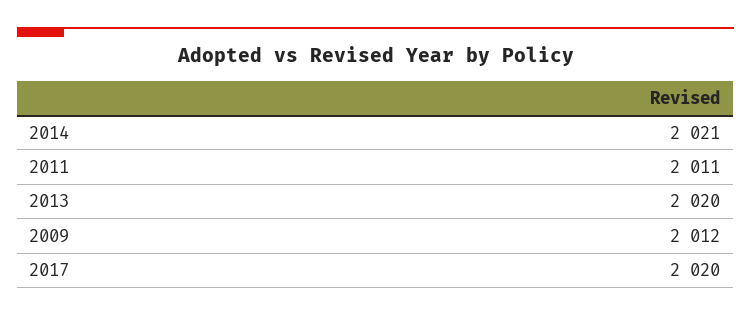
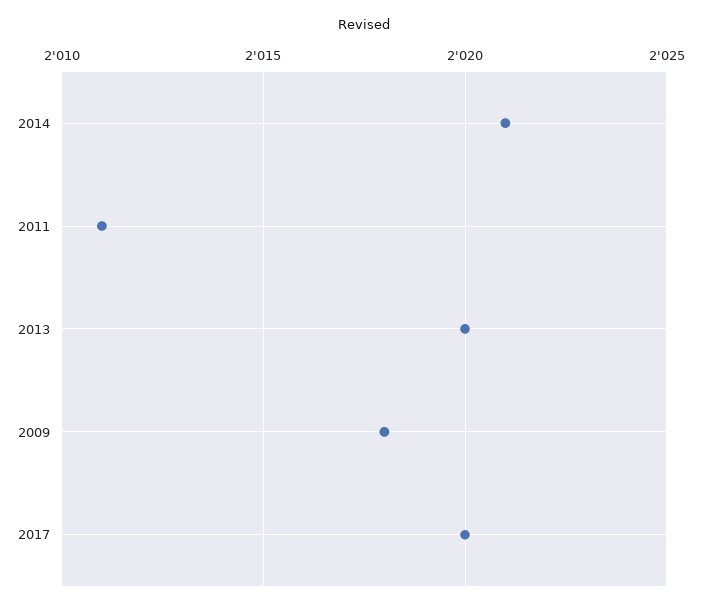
  {
    "2014": 2021,
    "2011": 2011,
    "2013": 2020,
-   "2009": 2012,
+   "2009": 2018,
    "2017": 2020
  }

